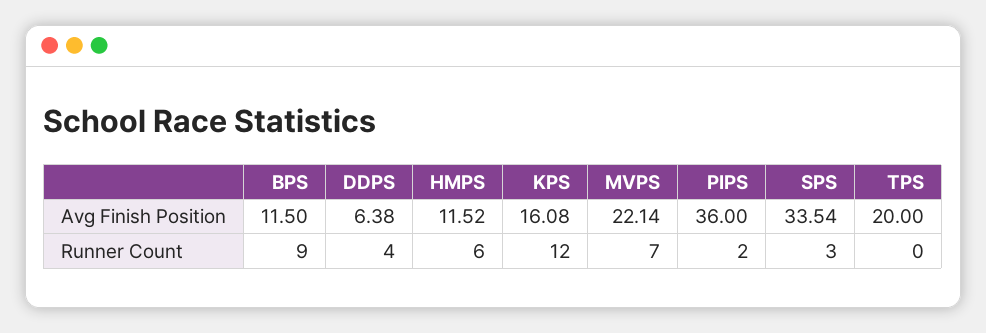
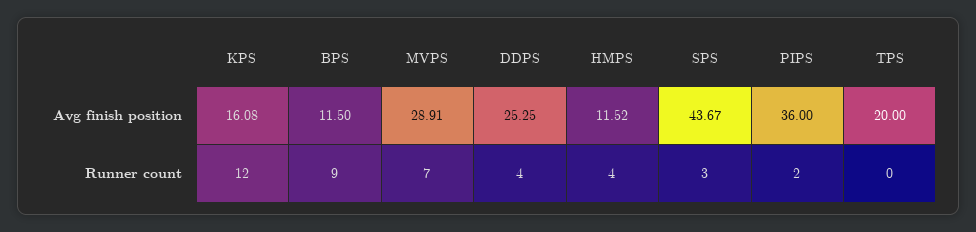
  {
    "BPS": {
      "Avg Finish Position": 11.5,
      "Runner Count": 9
    },
    "DDPS": {
-     "Avg Finish Position": 6.38,
+     "Avg Finish Position": 25.25,
      "Runner Count": 4
    },
    "HMPS": {
      "Avg Finish Position": 11.52,
-     "Runner Count": 6
+     "Runner Count": 4
    },
    "KPS": {
      "Avg Finish Position": 16.08,
      "Runner Count": 12
    },
    "MVPS": {
-     "Avg Finish Position": 22.14,
+     "Avg Finish Position": 28.91,
      "Runner Count": 7
    },
    "PIPS": {
      "Avg Finish Position": 36,
      "Runner Count": 2
    },
    "SPS": {
-     "Avg Finish Position": 33.54,
+     "Avg Finish Position": 43.67,
      "Runner Count": 3
    },
    "TPS": {
      "Avg Finish Position": 20,
      "Runner Count": 0
    }
  }

